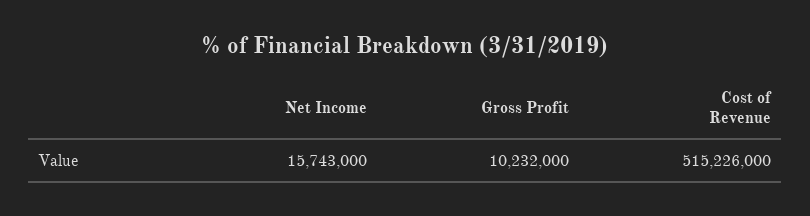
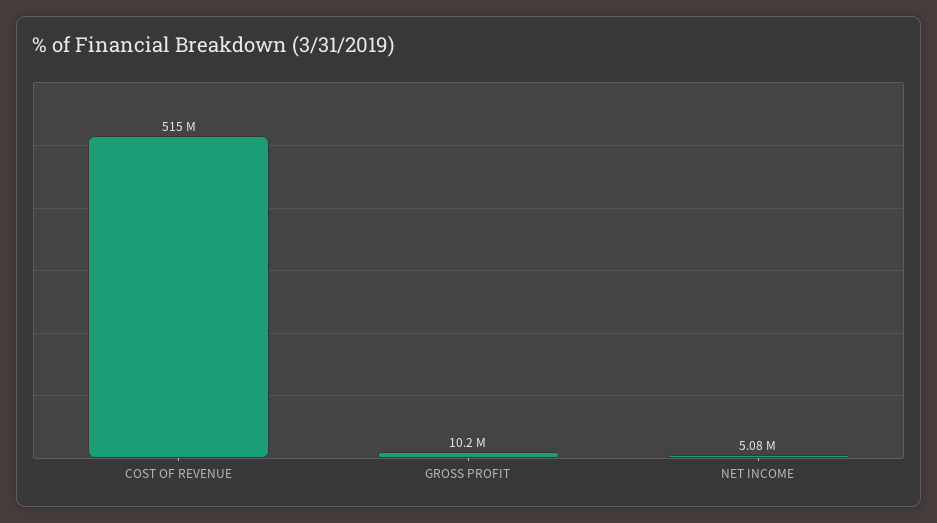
  {
-   "Net Income": 15743000,
+   "Net Income": 5080000,
    "Gross Profit": 10232000,
    "Cost of Revenue": 515226000
  }

